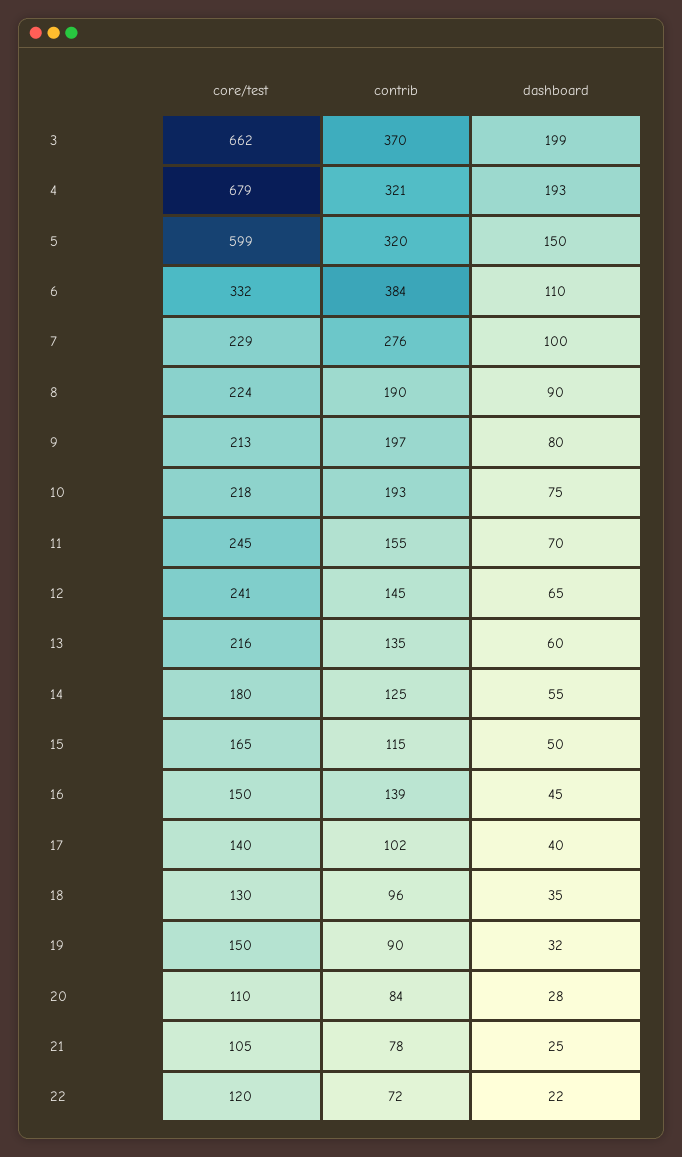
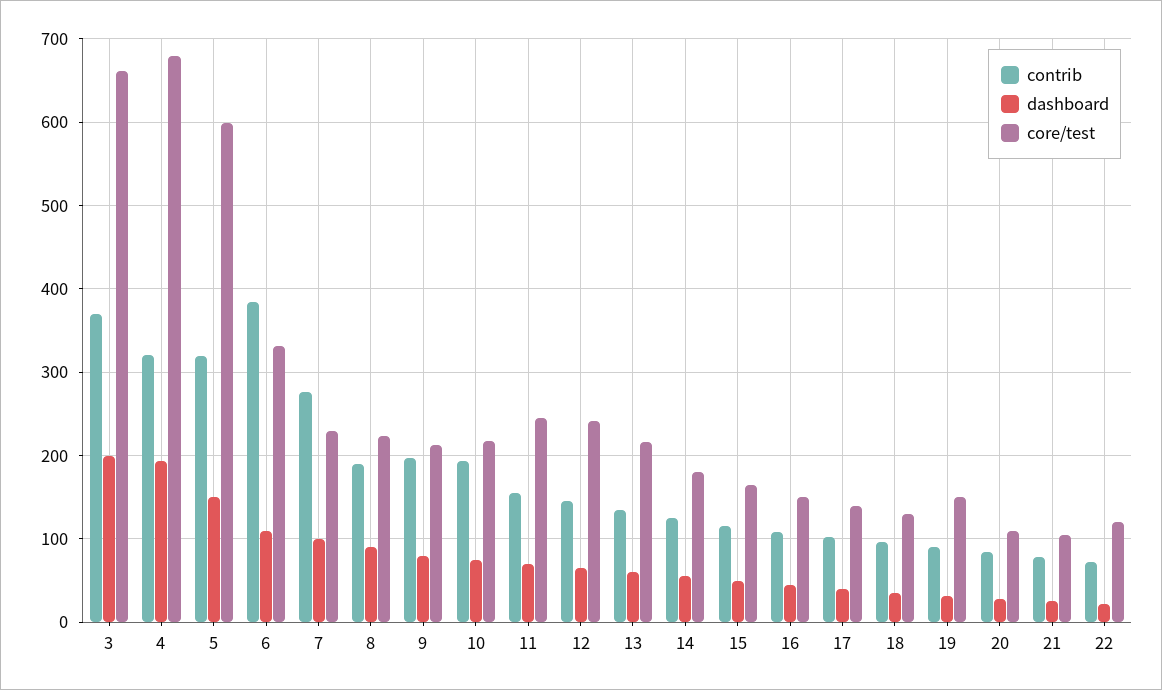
  {
    "core/test": {
      "3": 662,
      "4": 679,
      "5": 599,
      "6": 332,
      "7": 229,
      "8": 224,
      "9": 213,
      "10": 218,
      "11": 245,
      "12": 241,
      "13": 216,
      "14": 180,
      "15": 165,
      "16": 150,
      "17": 140,
      "18": 130,
      "19": 150,
      "20": 110,
      "21": 105,
      "22": 120
    },
    "contrib": {
      "3": 370,
      "4": 321,
      "5": 320,
      "6": 384,
      "7": 276,
      "8": 190,
      "9": 197,
      "10": 193,
      "11": 155,
      "12": 145,
      "13": 135,
      "14": 125,
      "15": 115,
-     "16": 139,
+     "16": 110,
      "17": 102,
      "18": 96,
      "19": 90,
      "20": 84,
      "21": 78,
      "22": 72
    },
    "dashboard": {
      "3": 199,
      "4": 193,
      "5": 150,
      "6": 110,
      "7": 100,
      "8": 90,
      "9": 80,
      "10": 75,
      "11": 70,
      "12": 65,
      "13": 60,
      "14": 55,
      "15": 50,
      "16": 45,
      "17": 40,
      "18": 35,
      "19": 32,
      "20": 28,
      "21": 25,
      "22": 22
    }
  }

